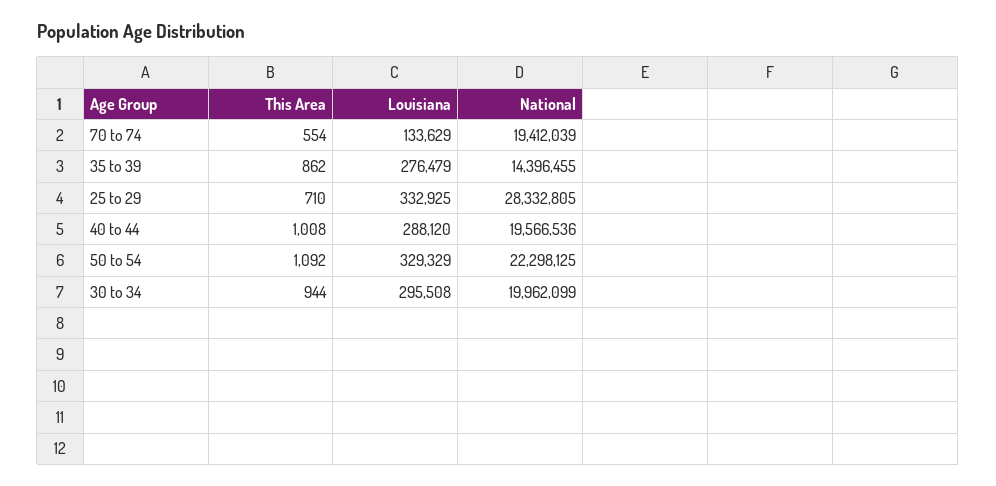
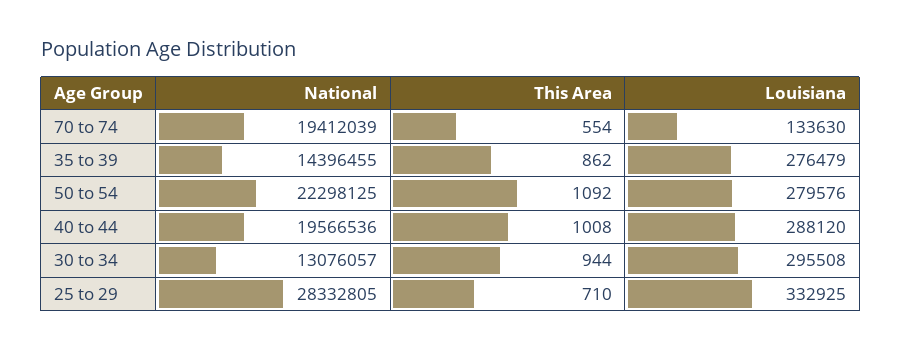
  {
    "This Area": {
      "70 to 74": 554,
      "35 to 39": 862,
      "25 to 29": 710,
      "40 to 44": 1008,
      "50 to 54": 1092,
      "30 to 34": 944
    },
    "Louisiana": {
-     "70 to 74": 133629,
+     "70 to 74": 133630,
      "35 to 39": 276479,
      "25 to 29": 332925,
      "40 to 44": 288120,
-     "50 to 54": 329329,
+     "50 to 54": 279576,
      "30 to 34": 295508
    },
    "National": {
      "70 to 74": 19412039,
      "35 to 39": 14396455,
      "25 to 29": 28332805,
      "40 to 44": 19566536,
      "50 to 54": 22298125,
-     "30 to 34": 19962099
+     "30 to 34": 13076057
    }
  }

